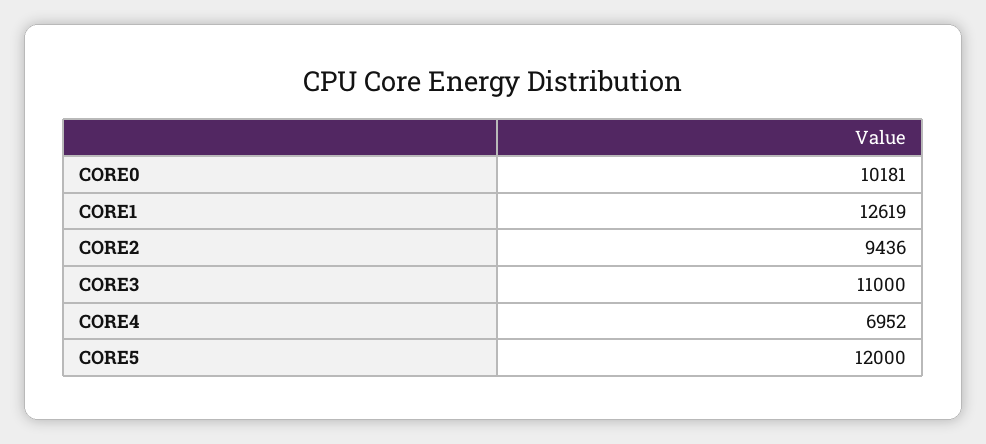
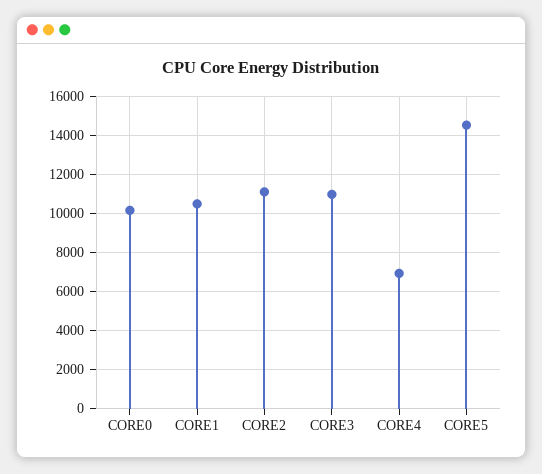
  {
    "CORE0": 10181,
-   "CORE1": 12619,
+   "CORE1": 10500,
-   "CORE2": 9436,
+   "CORE2": 11000,
    "CORE3": 11000,
    "CORE4": 6952,
-   "CORE5": 12000
+   "CORE5": 14500
  }

